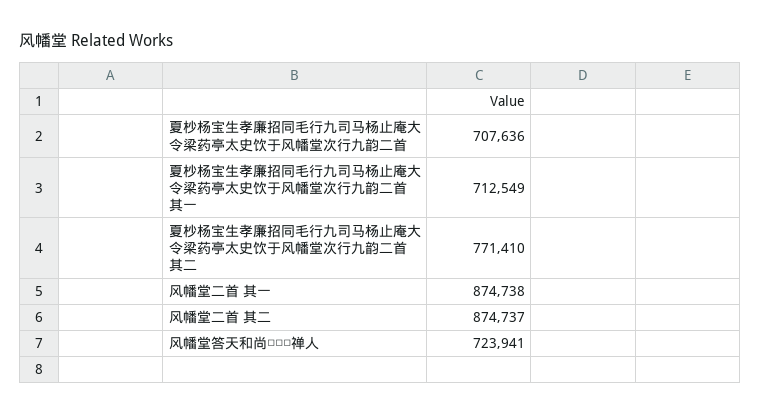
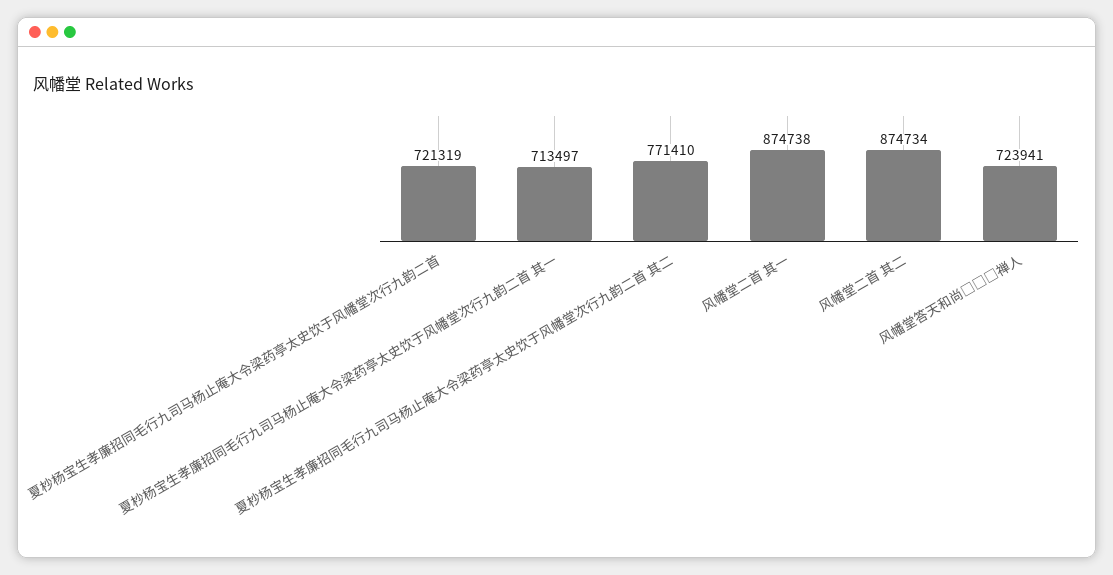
  {
-   "夏杪杨宝生孝廉招同毛行九司马杨止庵大令梁药亭太史饮于风幡堂次行九韵二首": 707636,
+   "夏杪杨宝生孝廉招同毛行九司马杨止庵大令梁药亭太史饮于风幡堂次行九韵二首": 721319,
-   "夏杪杨宝生孝廉招同毛行九司马杨止庵大令梁药亭太史饮于风幡堂次行九韵二首 其一": 712549,
+   "夏杪杨宝生孝廉招同毛行九司马杨止庵大令梁药亭太史饮于风幡堂次行九韵二首 其一": 713497,
    "夏杪杨宝生孝廉招同毛行九司马杨止庵大令梁药亭太史饮于风幡堂次行九韵二首 其二": 771410,
    "风幡堂二首 其一": 874738,
-   "风幡堂二首 其二": 874737,
+   "风幡堂二首 其二": 874734,
    "风幡堂答天和尚□□□禅人": 723941
  }

